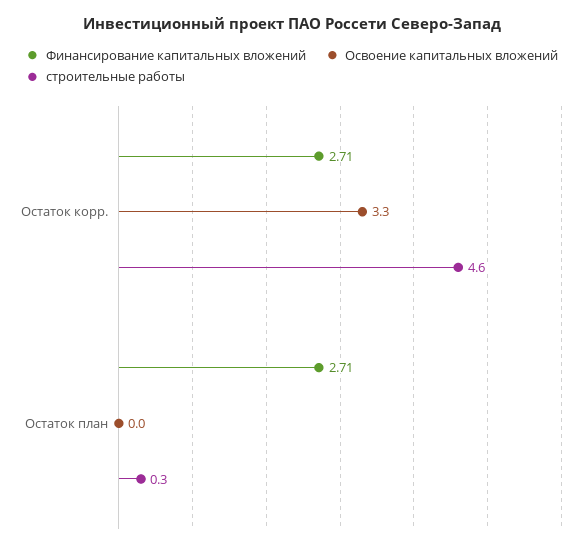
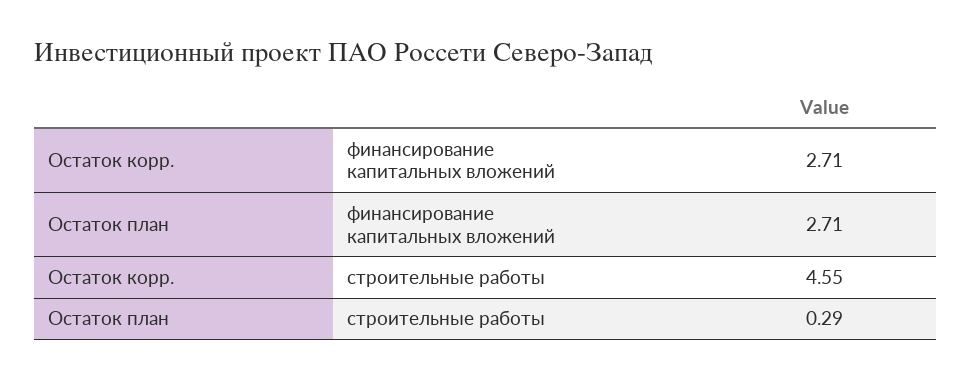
  {
    "Финансирование капитальных вложений": {
      "Остаток корр.": 2.71,
      "Остаток план": 2.71
    },
-   "Освоение капитальных вложений": {
-     "Остаток корр.": 3.3,
-     "Остаток план": 0
-   },
    "строительные работы": {
      "Остаток корр.": 4.55,
      "Остаток план": 0.29
    }
  }

